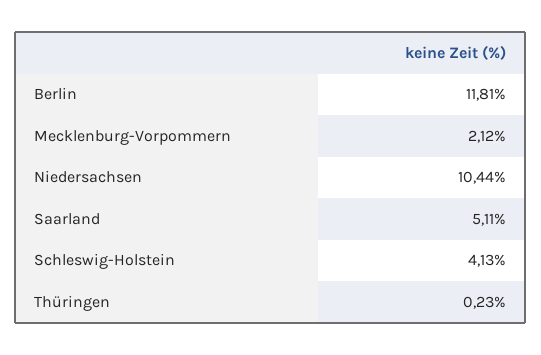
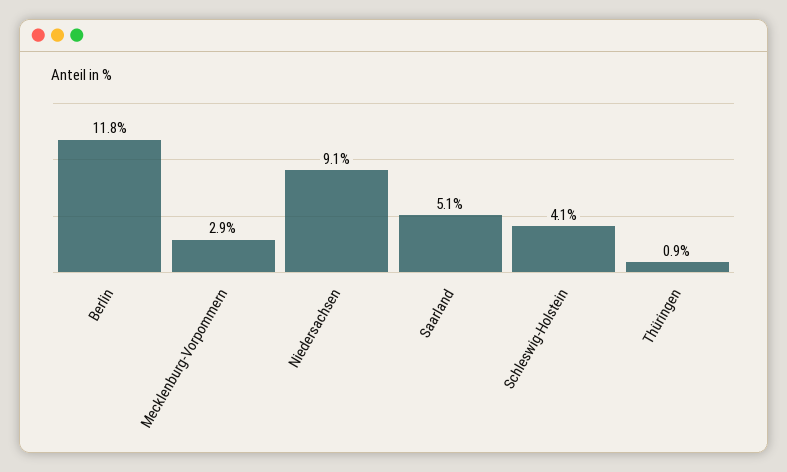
  {
    "Berlin": 11.81,
-   "Mecklenburg-Vorpommern": 2.12,
+   "Mecklenburg-Vorpommern": 2.9,
-   "Niedersachsen": 10.44,
+   "Niedersachsen": 9.1,
    "Saarland": 5.11,
    "Schleswig-Holstein": 4.13,
-   "Thüringen": 0.23
+   "Thüringen": 0.9
  }

